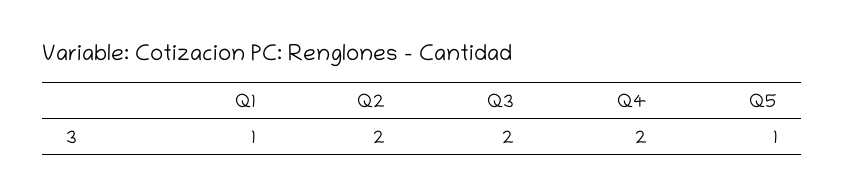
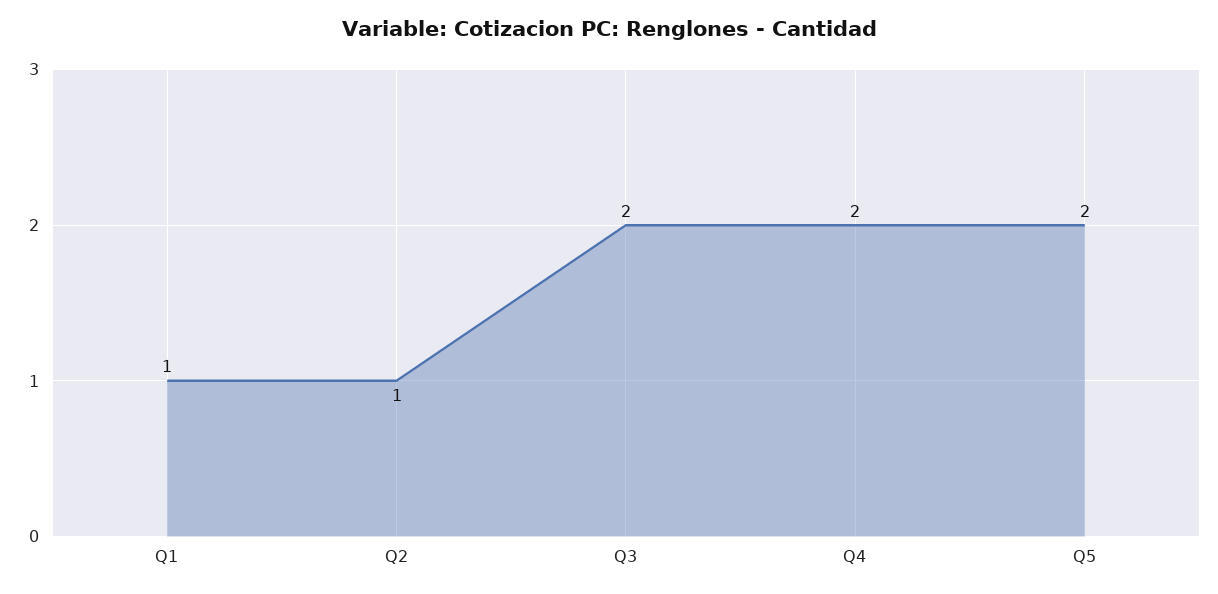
  {
    "Q1": 1,
-   "Q2": 2,
+   "Q2": 1,
    "Q3": 2,
    "Q4": 2,
-   "Q5": 1
+   "Q5": 2
  }

